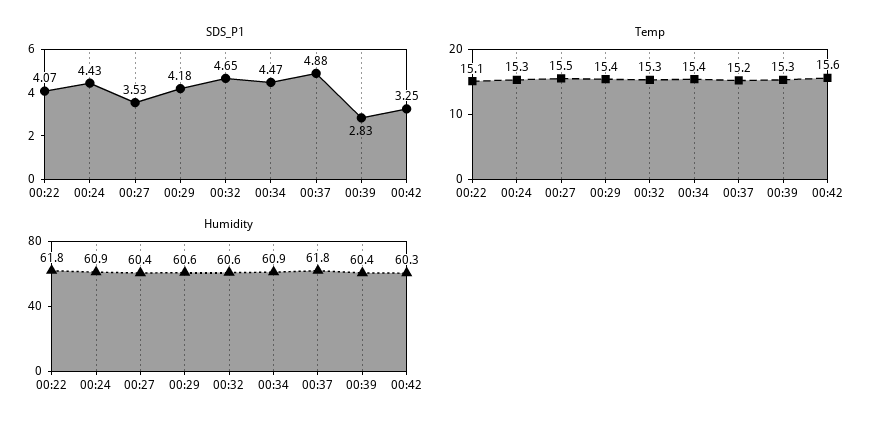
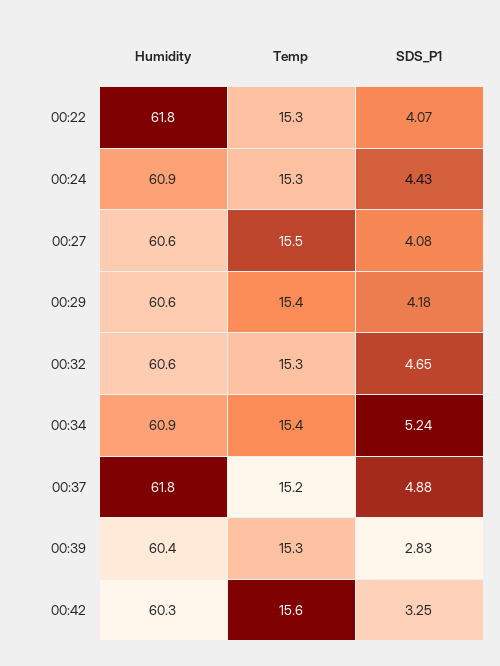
  {
    "SDS_P1": {
      "00:22": 4.07,
      "00:24": 4.43,
-     "00:27": 3.53,
+     "00:27": 4.08,
      "00:29": 4.18,
      "00:32": 4.65,
-     "00:34": 4.47,
+     "00:34": 5.24,
      "00:37": 4.88,
      "00:39": 2.83,
      "00:42": 3.25
    },
    "Temp": {
-     "00:22": 15.1,
+     "00:22": 15.3,
      "00:24": 15.3,
      "00:27": 15.5,
      "00:29": 15.4,
      "00:32": 15.3,
      "00:34": 15.4,
      "00:37": 15.2,
      "00:39": 15.3,
      "00:42": 15.6
    },
    "Humidity": {
      "00:22": 61.8,
      "00:24": 60.9,
-     "00:27": 60.4,
+     "00:27": 60.6,
      "00:29": 60.6,
      "00:32": 60.6,
      "00:34": 60.9,
      "00:37": 61.8,
      "00:39": 60.4,
      "00:42": 60.3
    }
  }

